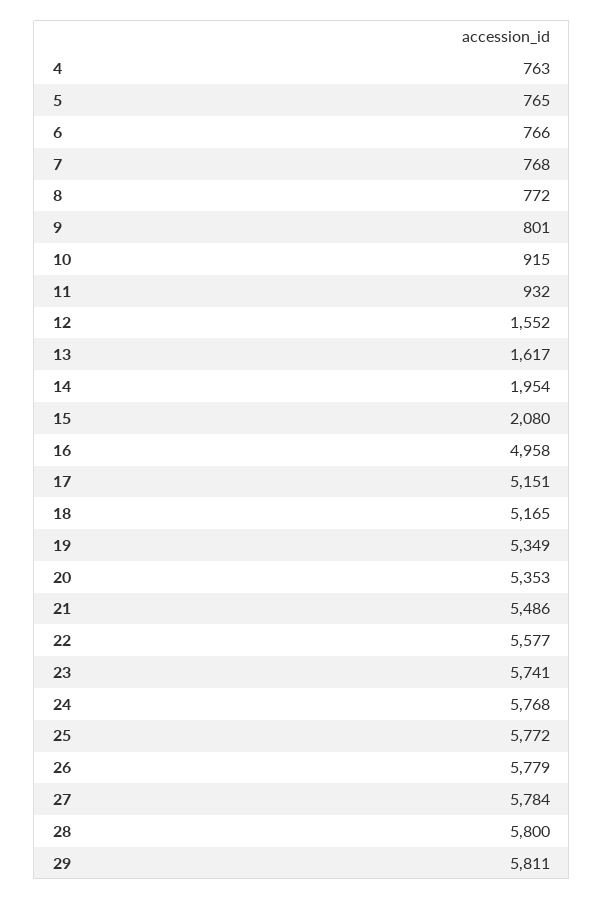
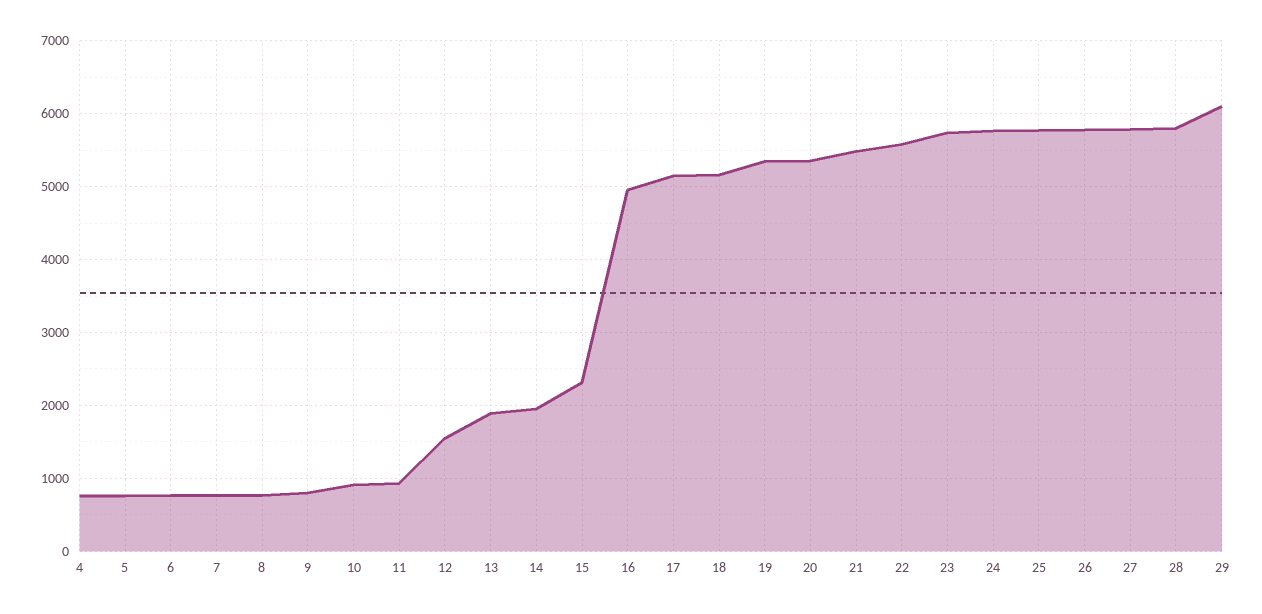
  {
    "4": 763,
    "5": 765,
    "6": 766,
    "7": 768,
    "8": 772,
    "9": 801,
    "10": 915,
    "11": 932,
    "12": 1552,
-   "13": 1617,
+   "13": 1900,
    "14": 1954,
-   "15": 2080,
+   "15": 2300,
    "16": 4958,
    "17": 5151,
    "18": 5165,
    "19": 5349,
    "20": 5353,
    "21": 5486,
    "22": 5577,
    "23": 5741,
    "24": 5768,
    "25": 5772,
    "26": 5779,
    "27": 5784,
    "28": 5800,
-   "29": 5811
+   "29": 6100
  }

